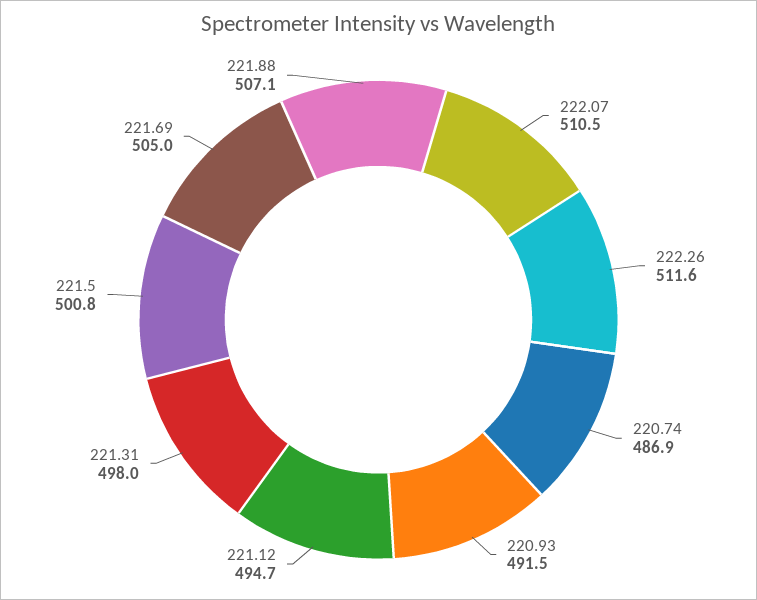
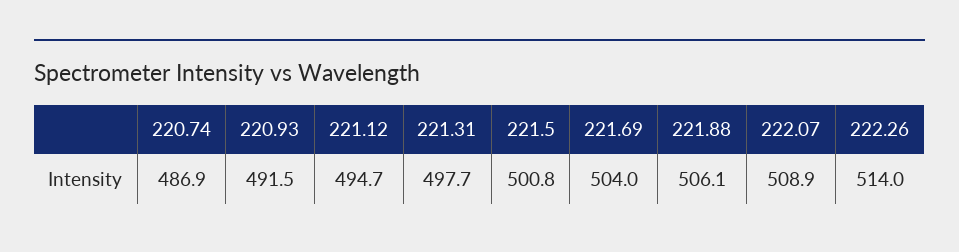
  {
-   "222.07": 510.5,
+   "222.07": 508.9,
-   "222.26": 511.6,
+   "222.26": 514,
    "220.74": 486.9,
    "220.93": 491.5,
    "221.12": 494.7,
-   "221.31": 498,
+   "221.31": 497.7,
    "221.5": 500.8,
-   "221.69": 505,
+   "221.69": 504,
-   "221.88": 507.1
+   "221.88": 506.1
  }

